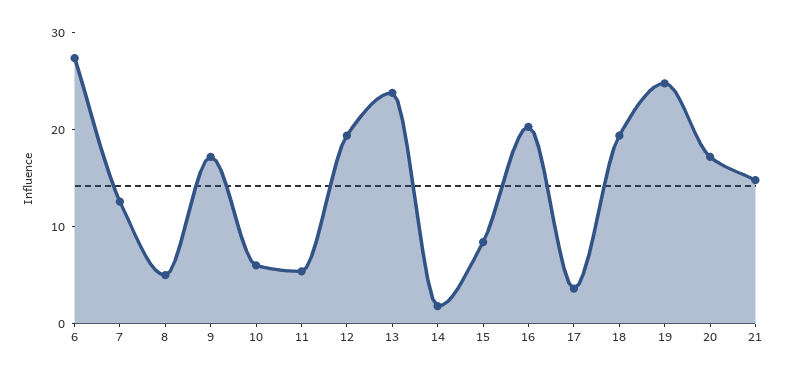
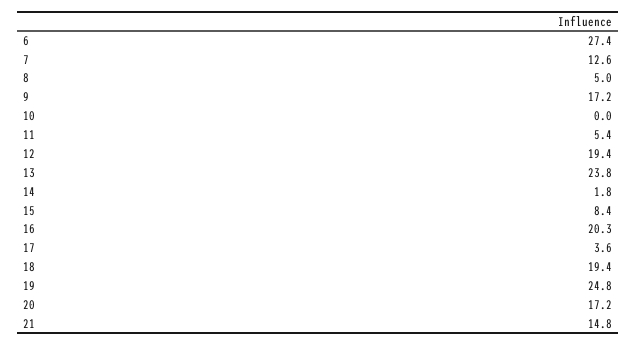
  {
    "6": 27.4,
    "7": 12.6,
    "8": 5,
    "9": 17.2,
-   "10": 6,
+   "10": 0,
    "11": 5.4,
    "12": 19.4,
    "13": 23.8,
    "14": 1.8,
    "15": 8.4,
    "16": 20.3,
    "17": 3.6,
    "18": 19.4,
    "19": 24.8,
    "20": 17.2,
    "21": 14.8
  }

